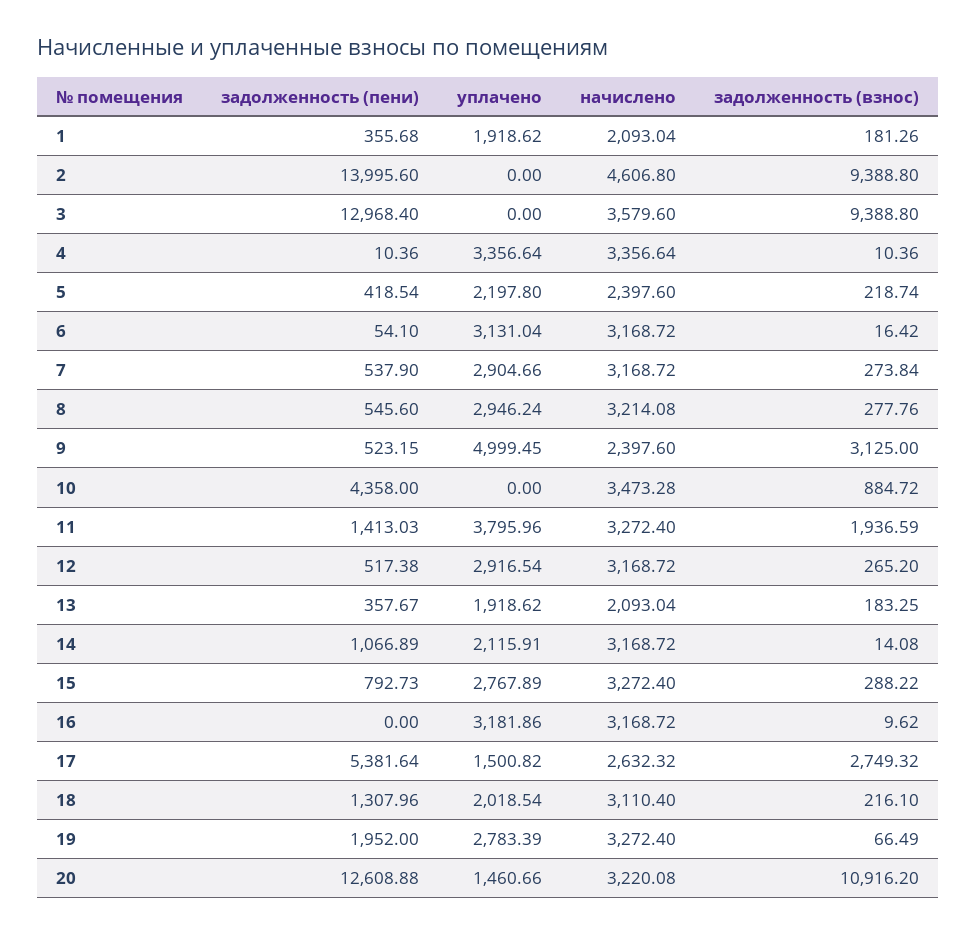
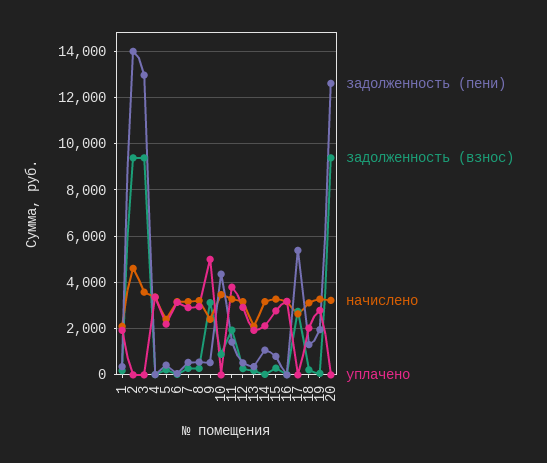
  {
    "задолженность (пени)": {
      "1": 355.68,
      "2": 13995.6,
      "3": 12968.4,
      "4": 10.36,
      "5": 418.54,
      "6": 54.1,
      "7": 537.9,
      "8": 545.6,
      "9": 523.15,
      "10": 4358,
      "11": 1413.03,
      "12": 517.38,
      "13": 357.67,
      "14": 1066.89,
      "15": 792.73,
      "16": 0,
      "17": 5381.64,
      "18": 1307.96,
      "19": 1952,
      "20": 12608.88
    },
    "уплачено": {
      "1": 1918.62,
      "2": 0,
      "3": 0,
      "4": 3356.64,
      "5": 2197.8,
      "6": 3131.04,
      "7": 2904.66,
      "8": 2946.24,
      "9": 4999.45,
      "10": 0,
      "11": 3795.96,
      "12": 2916.54,
      "13": 1918.62,
      "14": 2115.91,
      "15": 2767.89,
      "16": 3181.86,
-     "17": 1500.82,
+     "17": 0,
      "18": 2018.54,
      "19": 2783.39,
-     "20": 1460.66
+     "20": 0
    },
    "начислено": {
      "1": 2093.04,
      "2": 4606.8,
      "3": 3579.6,
      "4": 3356.64,
      "5": 2397.6,
      "6": 3168.72,
      "7": 3168.72,
      "8": 3214.08,
      "9": 2397.6,
      "10": 3473.28,
      "11": 3272.4,
      "12": 3168.72,
      "13": 2093.04,
      "14": 3168.72,
      "15": 3272.4,
      "16": 3168.72,
      "17": 2632.32,
      "18": 3110.4,
      "19": 3272.4,
      "20": 3220.08
    },
    "задолженность (взнос)": {
      "1": 181.26,
      "2": 9388.8,
      "3": 9388.8,
      "4": 10.36,
      "5": 218.74,
      "6": 16.42,
      "7": 273.84,
      "8": 277.76,
      "9": 3125,
      "10": 884.72,
      "11": 1936.59,
      "12": 265.2,
      "13": 183.25,
      "14": 14.08,
      "15": 288.22,
      "16": 9.62,
      "17": 2749.32,
      "18": 216.1,
      "19": 66.49,
-     "20": 10916.2
+     "20": 9500
    }
  }

